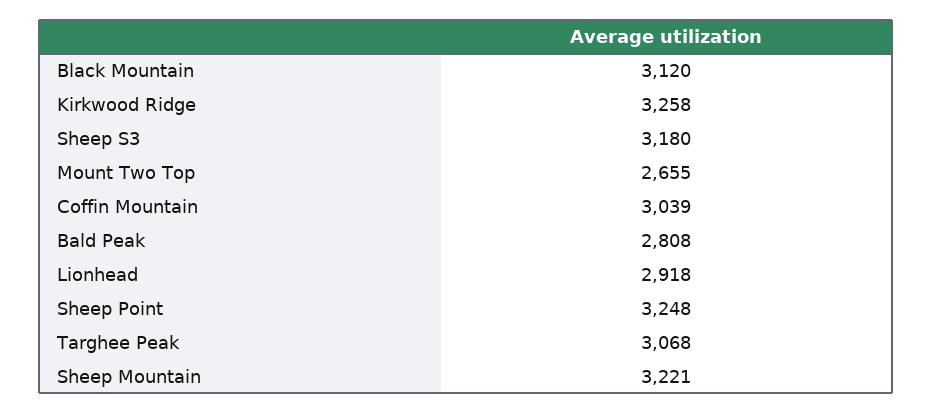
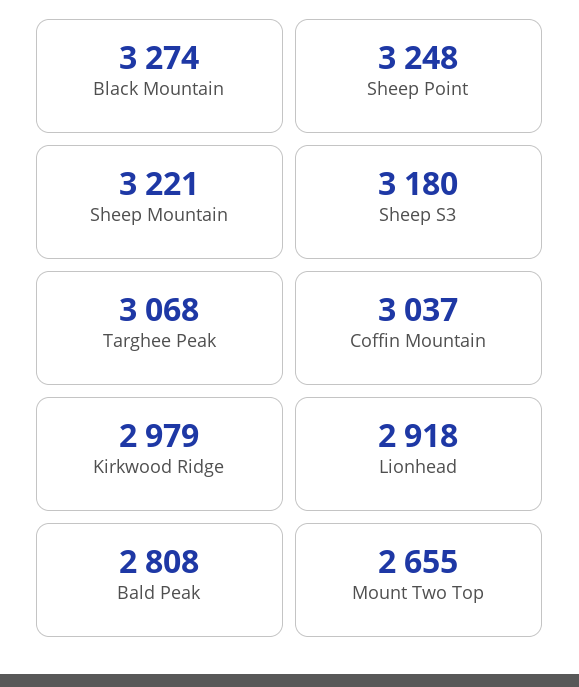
  {
-   "Black Mountain": 3120,
+   "Black Mountain": 3274,
-   "Kirkwood Ridge": 3258,
+   "Kirkwood Ridge": 2979,
    "Sheep S3": 3180,
    "Mount Two Top": 2655,
-   "Coffin Mountain": 3039,
+   "Coffin Mountain": 3037,
    "Bald Peak": 2808,
    "Lionhead": 2918,
    "Sheep Point": 3248,
    "Targhee Peak": 3068,
    "Sheep Mountain": 3221
  }

